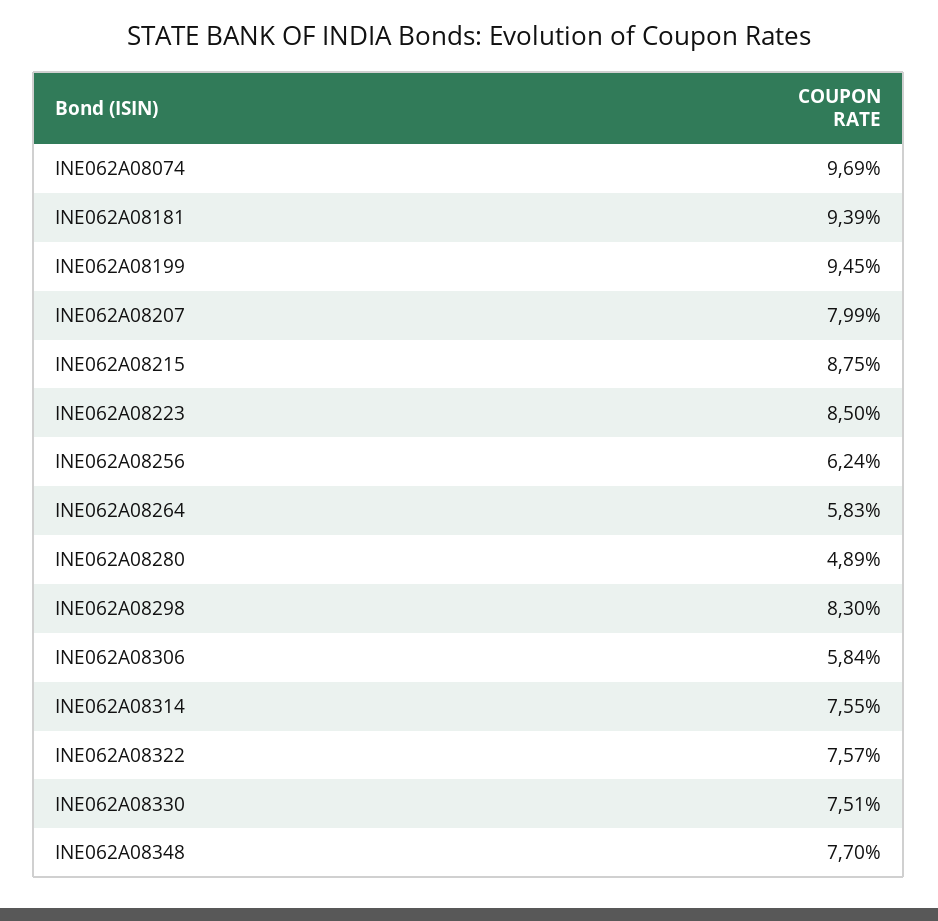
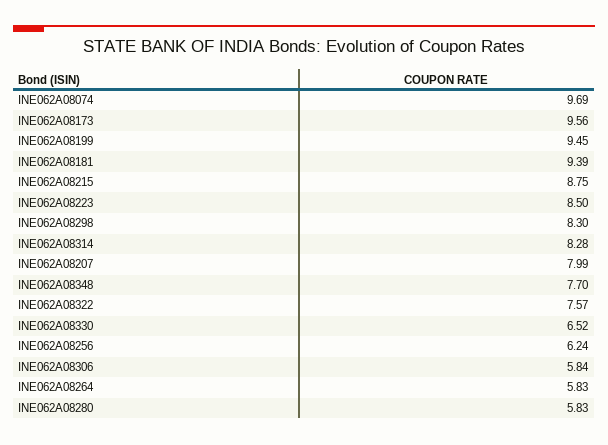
  {
    "INE062A08074": 9.69,
    "INE062A08181": 9.39,
    "INE062A08199": 9.45,
    "INE062A08207": 7.99,
    "INE062A08215": 8.75,
    "INE062A08223": 8.5,
    "INE062A08256": 6.24,
    "INE062A08264": 5.83,
-   "INE062A08280": 4.89,
+   "INE062A08280": 5.83,
    "INE062A08298": 8.3,
    "INE062A08306": 5.84,
-   "INE062A08314": 7.55,
+   "INE062A08314": 8.28,
    "INE062A08322": 7.57,
-   "INE062A08330": 7.51,
+   "INE062A08330": 6.52,
-   "INE062A08348": 7.7
+   "INE062A08348": 7.7,
+   "INE062A08173": 9.56
  }

